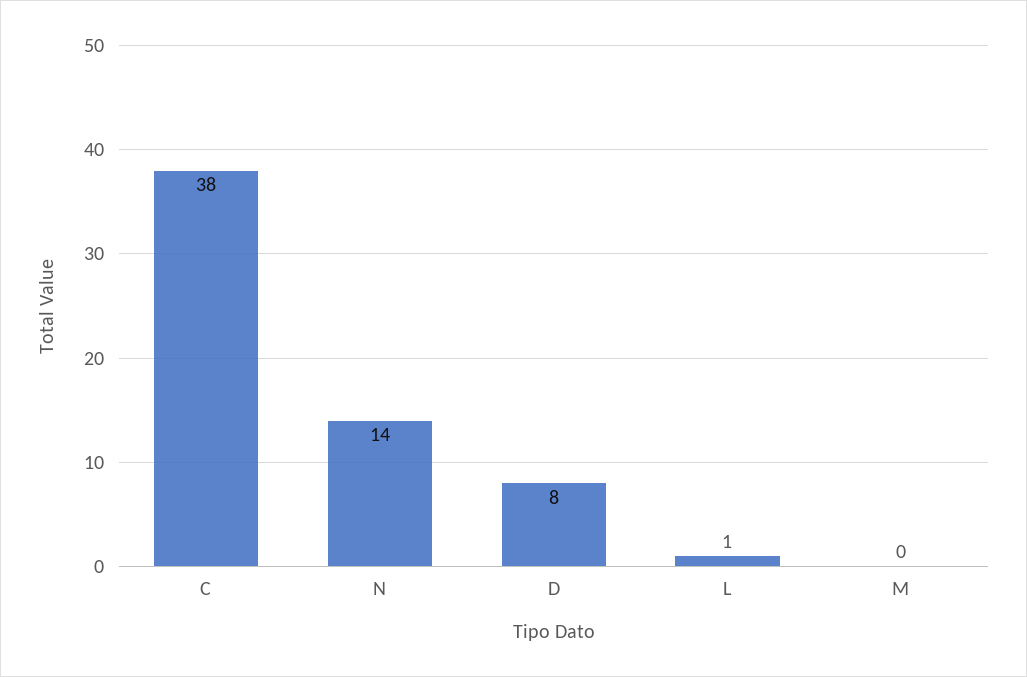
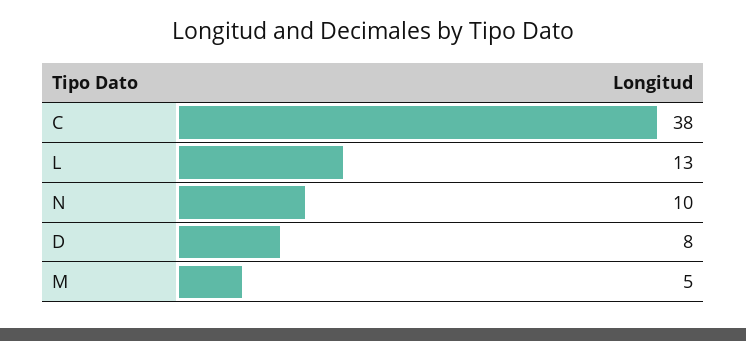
  {
    "C": 38,
-   "N": 14,
+   "N": 10,
    "D": 8,
-   "L": 1,
+   "L": 13,
-   "M": 0
+   "M": 5
  }

